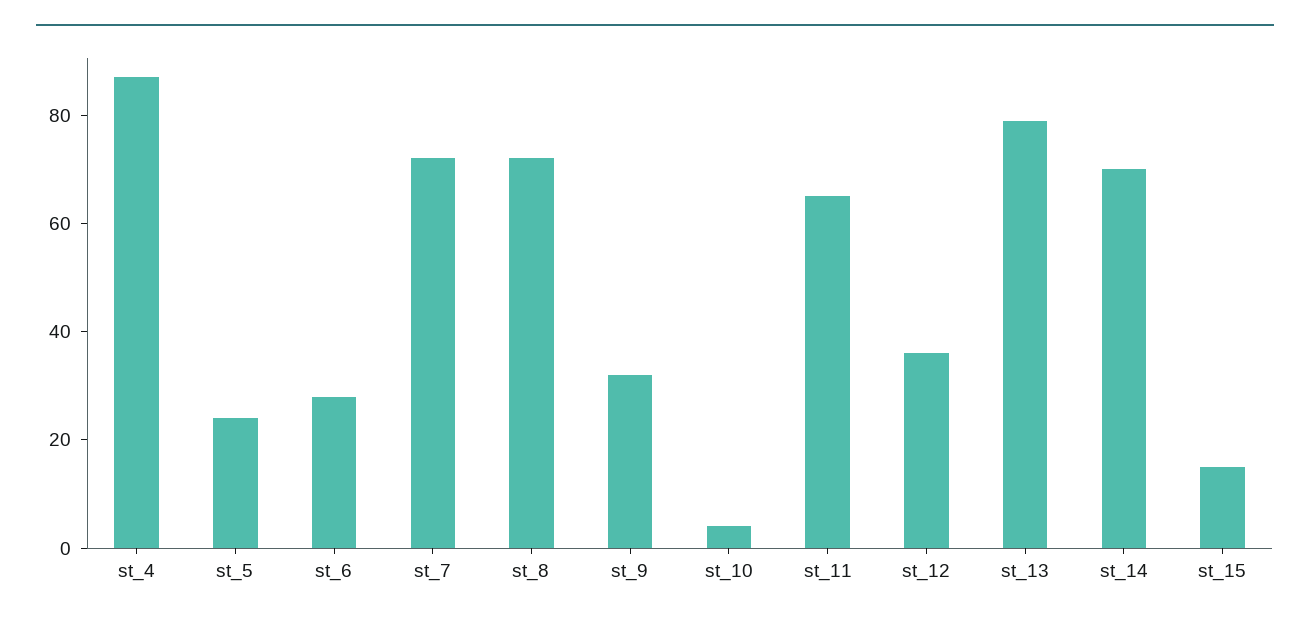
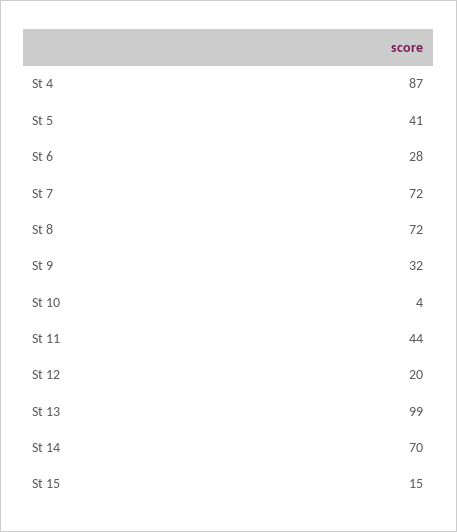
  {
    "st_4": 87,
-   "st_5": 25,
+   "st_5": 41,
    "st_6": 28,
    "st_7": 72,
    "st_8": 72,
    "st_9": 32,
    "st_10": 4,
-   "st_11": 65,
+   "st_11": 44,
-   "st_12": 35,
+   "st_12": 20,
-   "st_13": 80,
+   "st_13": 99,
    "st_14": 70,
    "st_15": 15
  }

